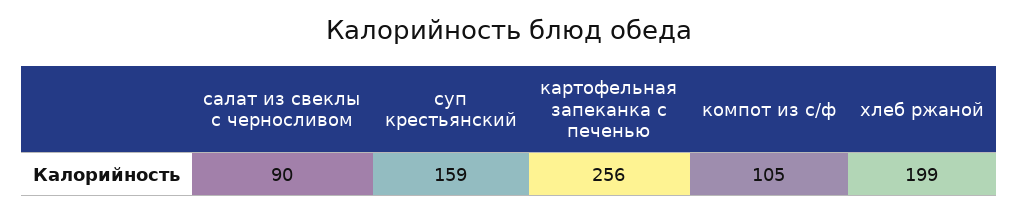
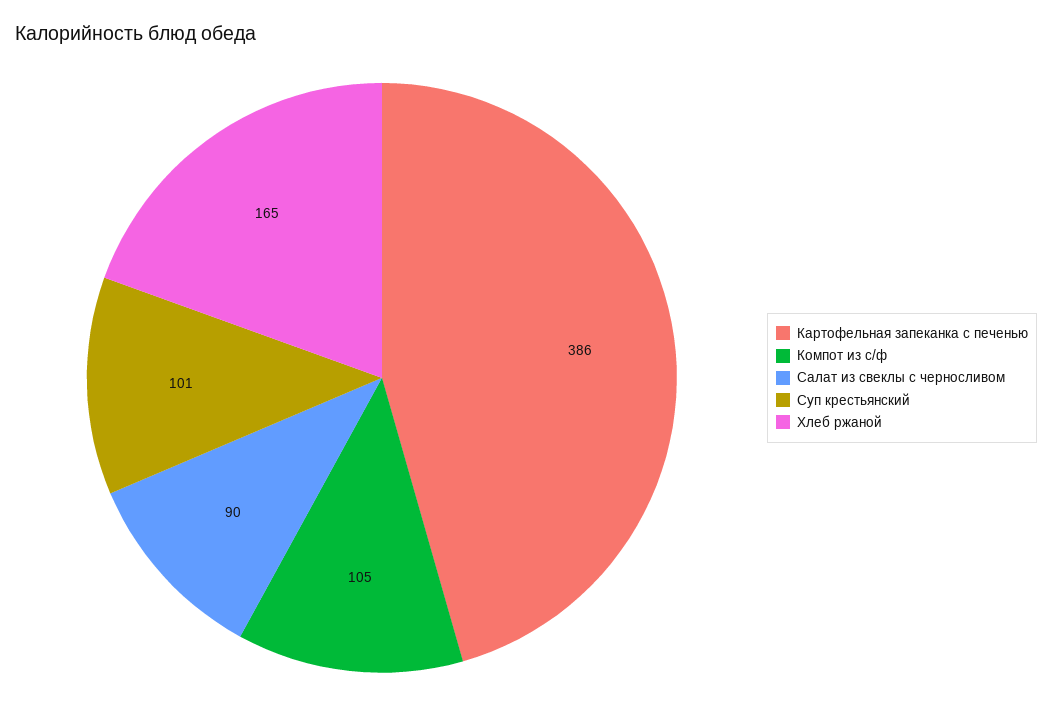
  {
    "салат из свеклы с черносливом": 90,
-   "суп крестьянский": 159,
+   "суп крестьянский": 101,
-   "картофельная запеканка с печенью": 256,
+   "картофельная запеканка с печенью": 386,
    "компот из с/ф": 105,
-   "хлеб ржаной": 199
+   "хлеб ржаной": 165
  }

